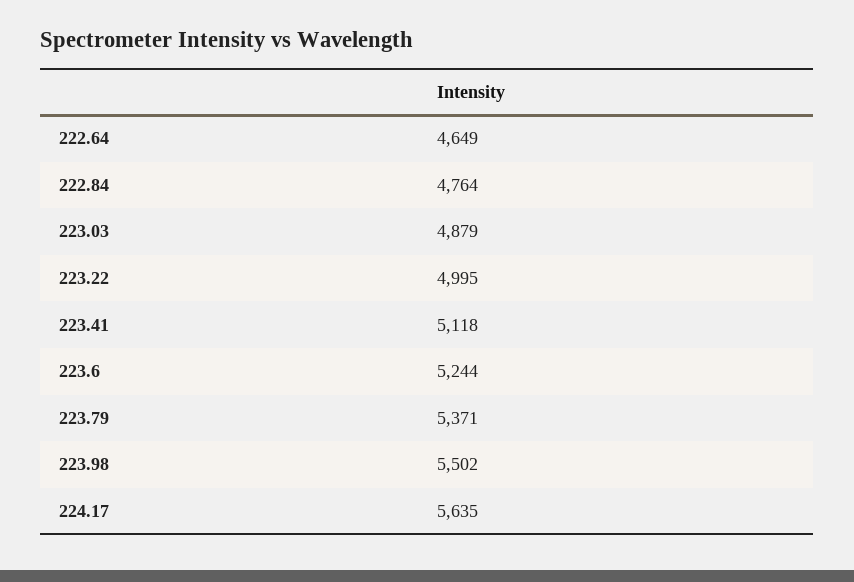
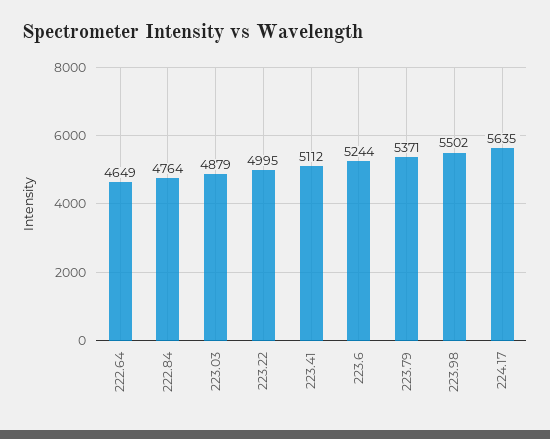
  {
    "222.64": 4649,
    "222.84": 4764,
    "223.03": 4879,
    "223.22": 4995,
-   "223.41": 5118,
+   "223.41": 5112,
    "223.6": 5244,
    "223.79": 5371,
    "223.98": 5502,
    "224.17": 5635
  }

